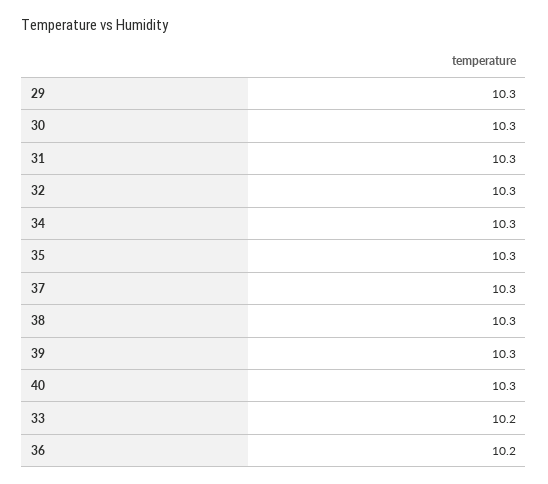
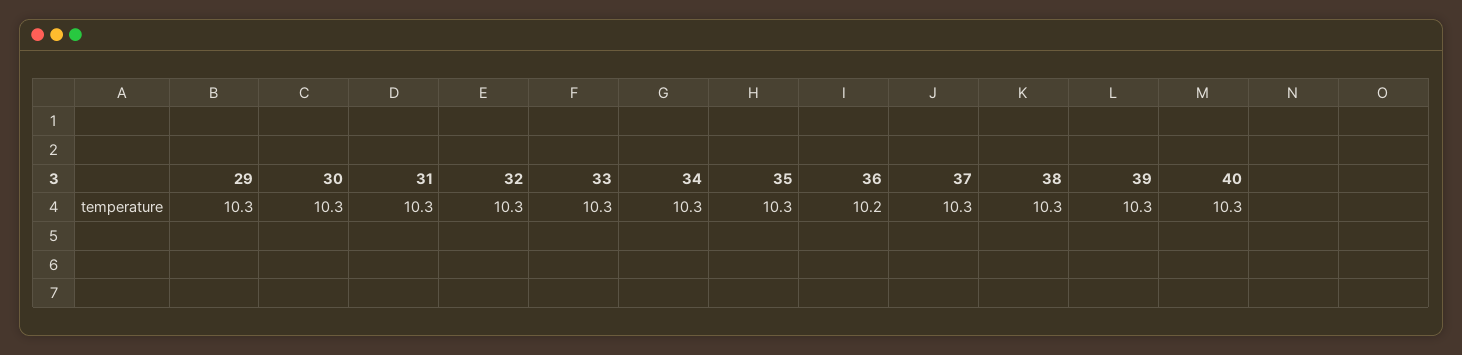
  {
    "29": 10.3,
    "30": 10.3,
    "31": 10.3,
    "32": 10.3,
    "34": 10.3,
    "35": 10.3,
    "37": 10.3,
    "38": 10.3,
    "39": 10.3,
    "40": 10.3,
-   "33": 10.2,
+   "33": 10.3,
    "36": 10.2
  }

